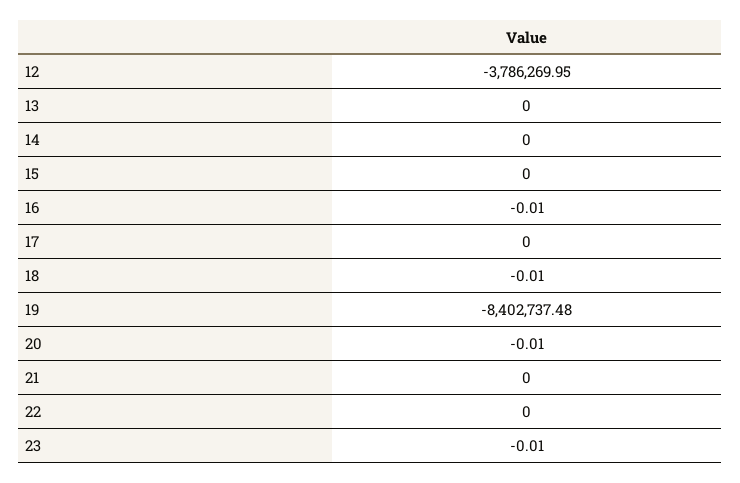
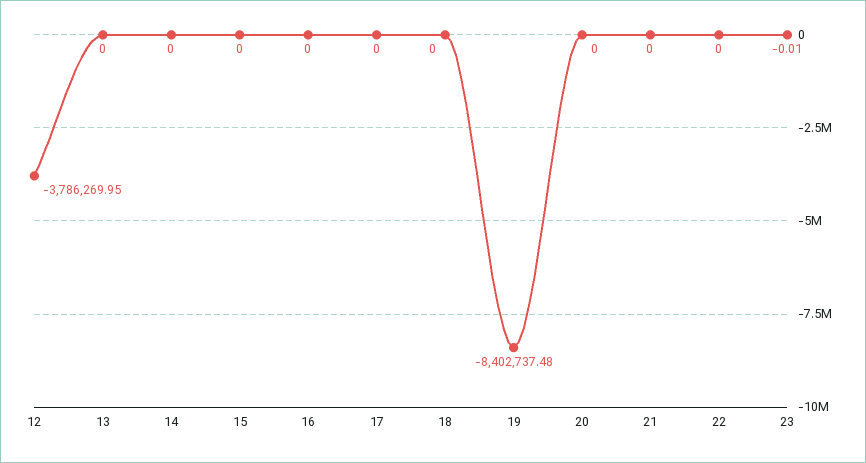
  {
    "12": -3786269.95,
    "13": 0,
    "14": 0,
    "15": 0,
-   "16": -0.01,
+   "16": 0,
    "17": 0,
-   "18": -0.01,
+   "18": 0,
    "19": -8402737.48,
-   "20": -0.01,
+   "20": 0,
    "21": 0,
    "22": 0,
    "23": -0.01
  }

